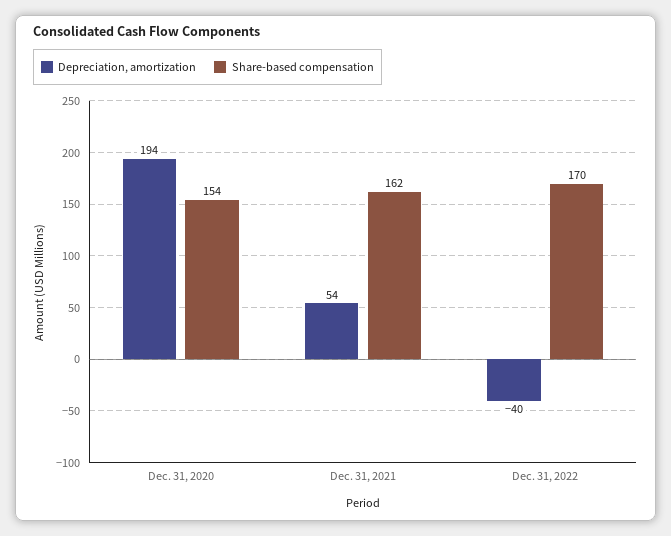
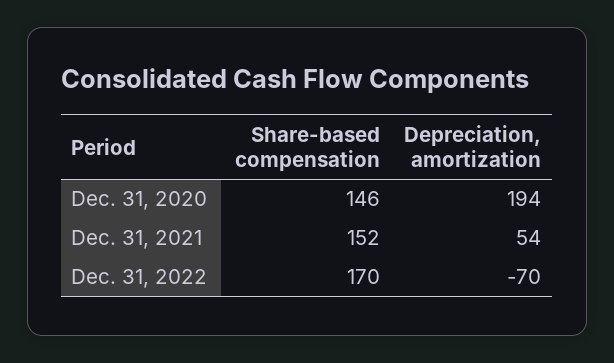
  {
    "Depreciation, amortization": {
      "Dec. 31, 2020": 194,
      "Dec. 31, 2021": 54,
-     "Dec. 31, 2022": -40
+     "Dec. 31, 2022": -70
    },
    "Share-based compensation": {
-     "Dec. 31, 2020": 154,
+     "Dec. 31, 2020": 146,
-     "Dec. 31, 2021": 162,
+     "Dec. 31, 2021": 152,
      "Dec. 31, 2022": 170
    }
  }

